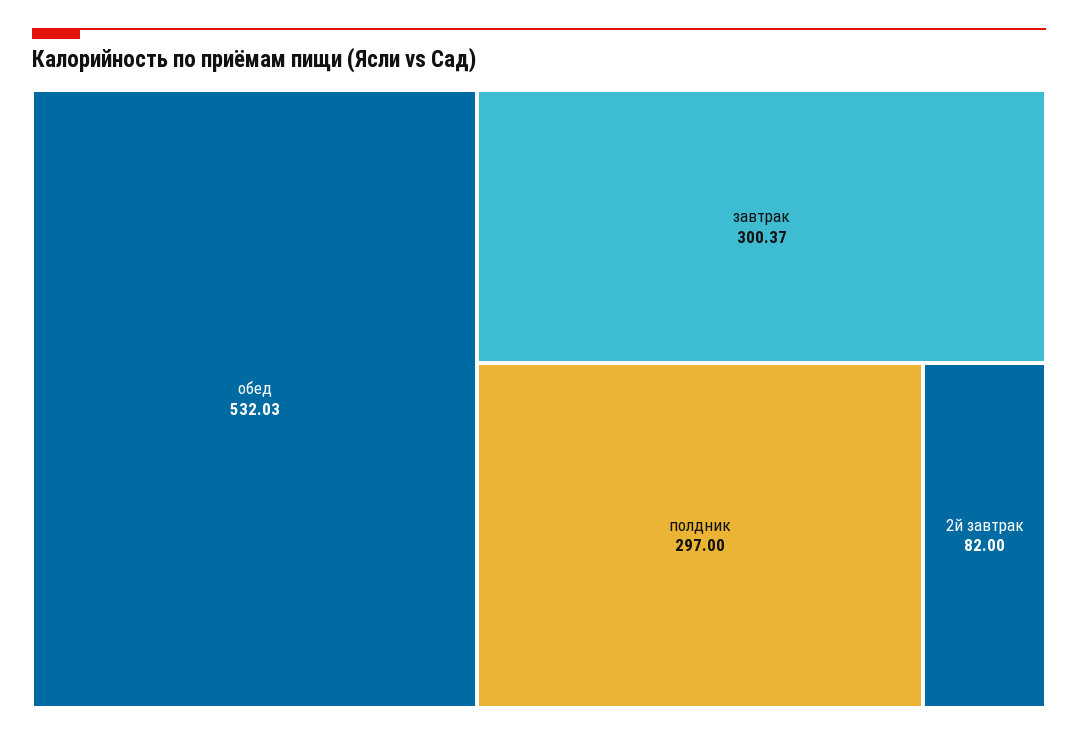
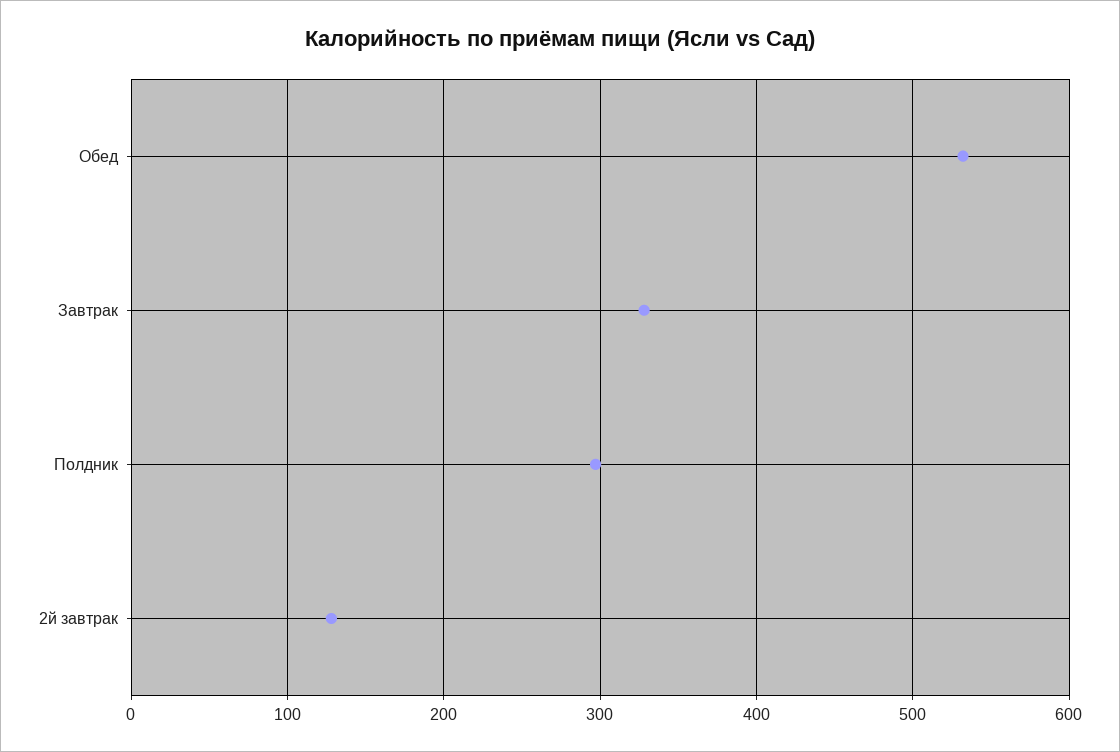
  {
    "обед": 532.03,
-   "завтрак": 300.37,
+   "завтрак": 330,
    "полдник": 297,
-   "2й завтрак": 82
+   "2й завтрак": 130
  }

